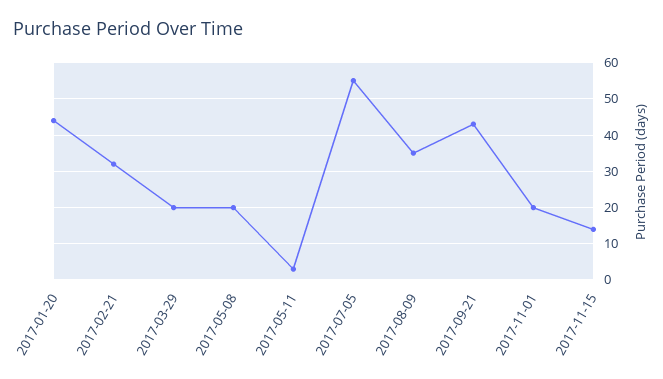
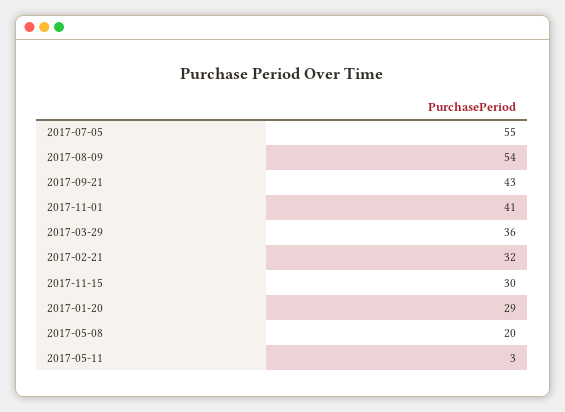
  {
-   "2017-01-20": 45,
+   "2017-01-20": 29,
    "2017-02-21": 32,
-   "2017-03-29": 20,
+   "2017-03-29": 36,
    "2017-05-08": 20,
    "2017-05-11": 3,
    "2017-07-05": 55,
-   "2017-08-09": 35,
+   "2017-08-09": 54,
    "2017-09-21": 43,
-   "2017-11-01": 20,
+   "2017-11-01": 41,
-   "2017-11-15": 15
+   "2017-11-15": 30
  }

